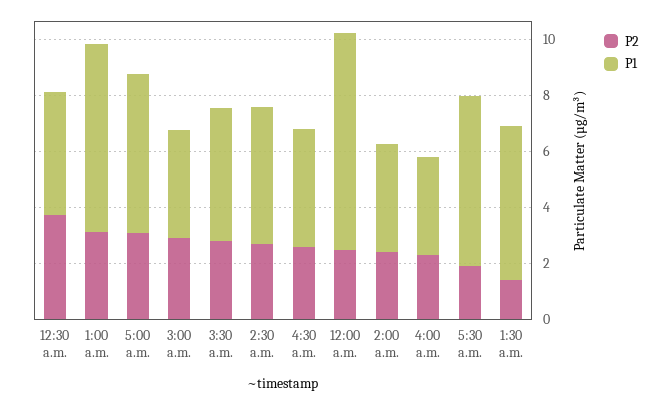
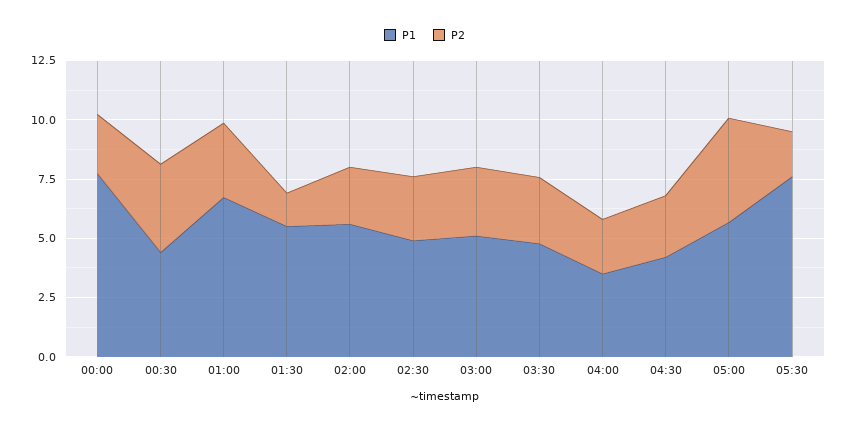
  {
    "P2": {
      "12:30 a.m.": 3.5,
      "1:00 a.m.": 3,
-     "5:00 a.m.": 3,
+     "5:00 a.m.": 4.5,
      "3:00 a.m.": 3,
      "3:30 a.m.": 3,
      "2:30 a.m.": 2.5,
      "4:30 a.m.": 2.5,
      "12:00 a.m.": 2.5,
      "2:00 a.m.": 2.5,
      "4:00 a.m.": 2.5,
      "5:30 a.m.": 2,
      "1:30 a.m.": 1.5
    },
    "P1": {
      "12:30 a.m.": 4.5,
      "1:00 a.m.": 6.5,
      "5:00 a.m.": 5.5,
-     "3:00 a.m.": 4,
+     "3:00 a.m.": 5,
      "3:30 a.m.": 5,
      "2:30 a.m.": 5,
      "4:30 a.m.": 4,
      "12:00 a.m.": 7.5,
-     "2:00 a.m.": 4,
+     "2:00 a.m.": 5.5,
      "4:00 a.m.": 3.5,
-     "5:30 a.m.": 6,
+     "5:30 a.m.": 7.5,
      "1:30 a.m.": 5.5
    }
  }

